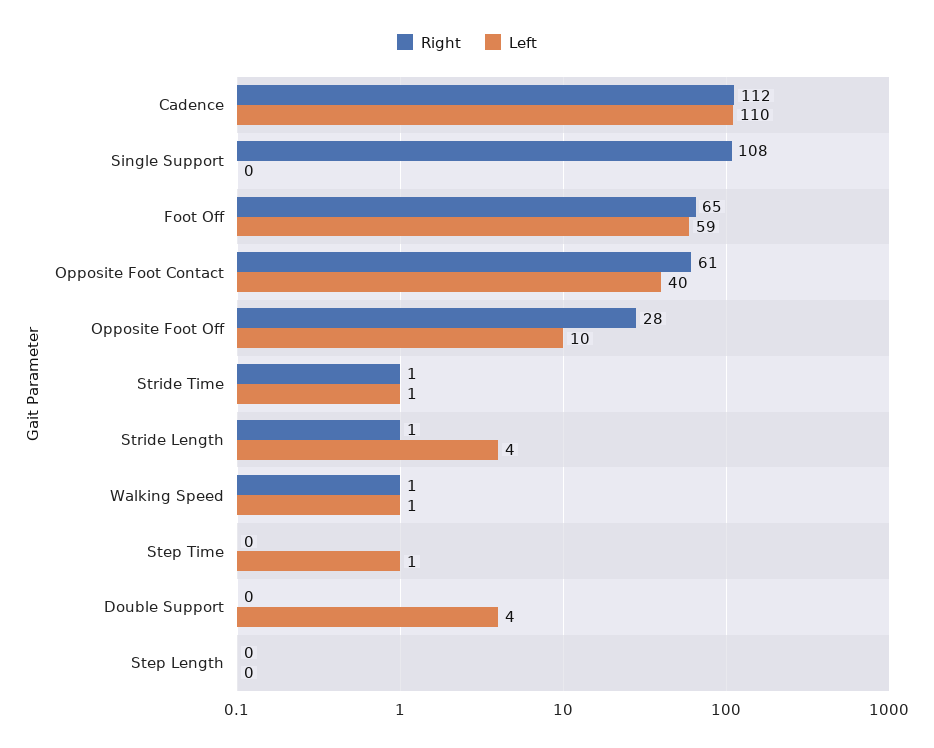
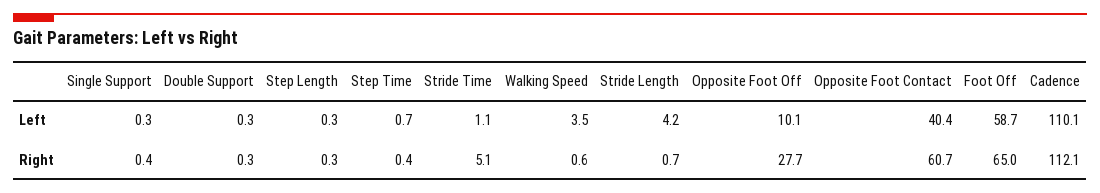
  {
    "Right": {
      "Cadence": 112.1,
-     "Single Support": 108,
+     "Single Support": 0.4,
      "Foot Off": 65,
      "Opposite Foot Contact": 60.7,
      "Opposite Foot Off": 27.7,
-     "Stride Time": 1,
+     "Stride Time": 5.1,
      "Stride Length": 0.7,
      "Walking Speed": 0.6,
      "Step Time": 0.4,
      "Double Support": 0.3,
      "Step Length": 0.3
    },
    "Left": {
      "Cadence": 110.1,
      "Single Support": 0.3,
      "Foot Off": 58.7,
      "Opposite Foot Contact": 40.4,
      "Opposite Foot Off": 10.1,
      "Stride Time": 1.1,
      "Stride Length": 4.2,
-     "Walking Speed": 1,
+     "Walking Speed": 3.5,
      "Step Time": 0.7,
-     "Double Support": 4,
+     "Double Support": 0.3,
      "Step Length": 0.3
    }
  }

